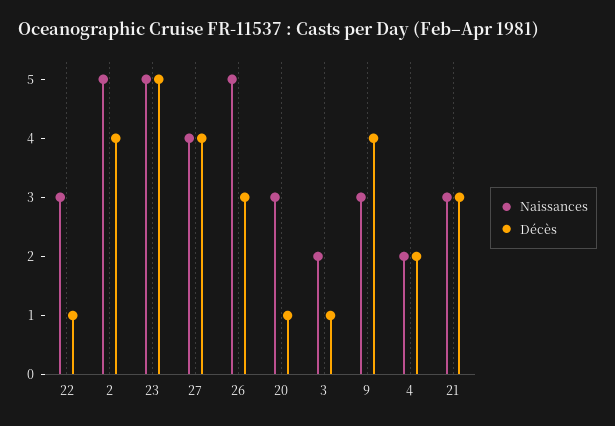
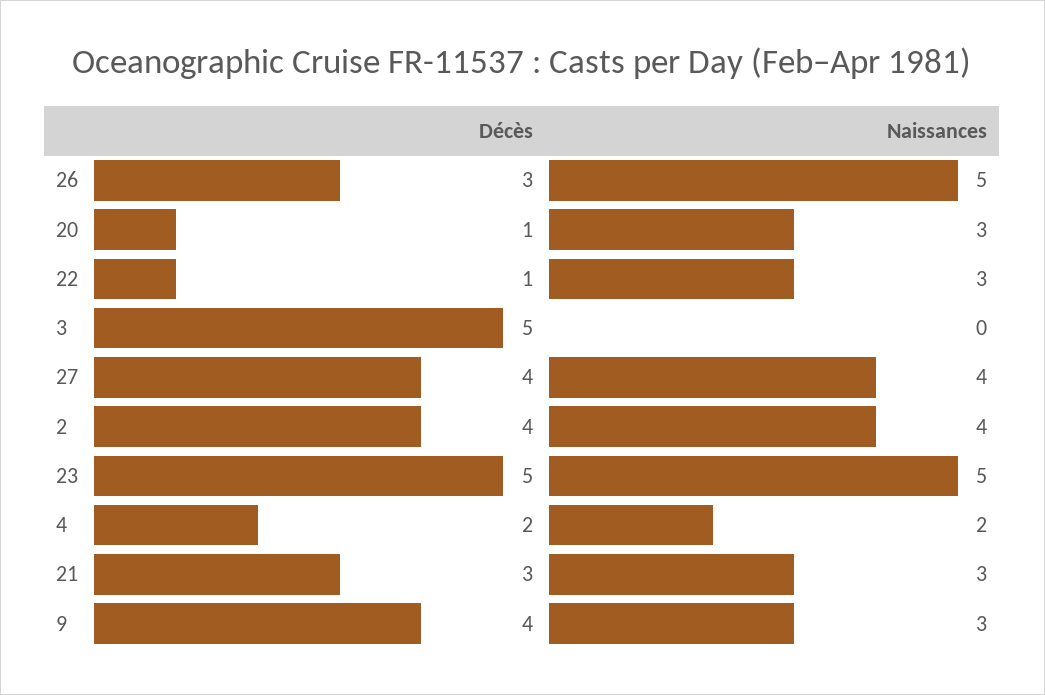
  {
    "Naissances": {
      "22": 3,
-     "2": 5,
+     "2": 4,
      "23": 5,
      "27": 4,
      "26": 5,
      "20": 3,
-     "3": 2,
+     "3": 0,
      "9": 3,
      "4": 2,
      "21": 3
    },
    "Décès": {
      "22": 1,
      "2": 4,
      "23": 5,
      "27": 4,
      "26": 3,
      "20": 1,
-     "3": 1,
+     "3": 5,
      "9": 4,
      "4": 2,
      "21": 3
    }
  }

